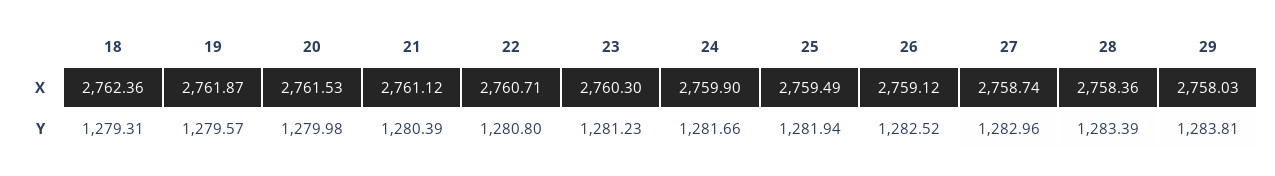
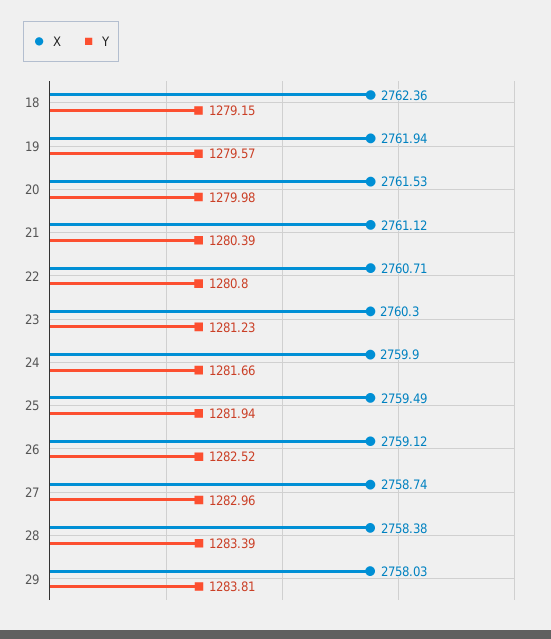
  {
    "X": {
      "18": 2762.36,
-     "19": 2761.87,
+     "19": 2761.94,
      "20": 2761.53,
      "21": 2761.12,
      "22": 2760.71,
      "23": 2760.3,
      "24": 2759.9,
      "25": 2759.49,
      "26": 2759.12,
      "27": 2758.74,
-     "28": 2758.36,
+     "28": 2758.38,
      "29": 2758.03
    },
    "Y": {
-     "18": 1279.31,
+     "18": 1279.15,
      "19": 1279.57,
      "20": 1279.98,
      "21": 1280.39,
      "22": 1280.8,
      "23": 1281.23,
      "24": 1281.66,
      "25": 1281.94,
      "26": 1282.52,
      "27": 1282.96,
      "28": 1283.39,
      "29": 1283.81
    }
  }

